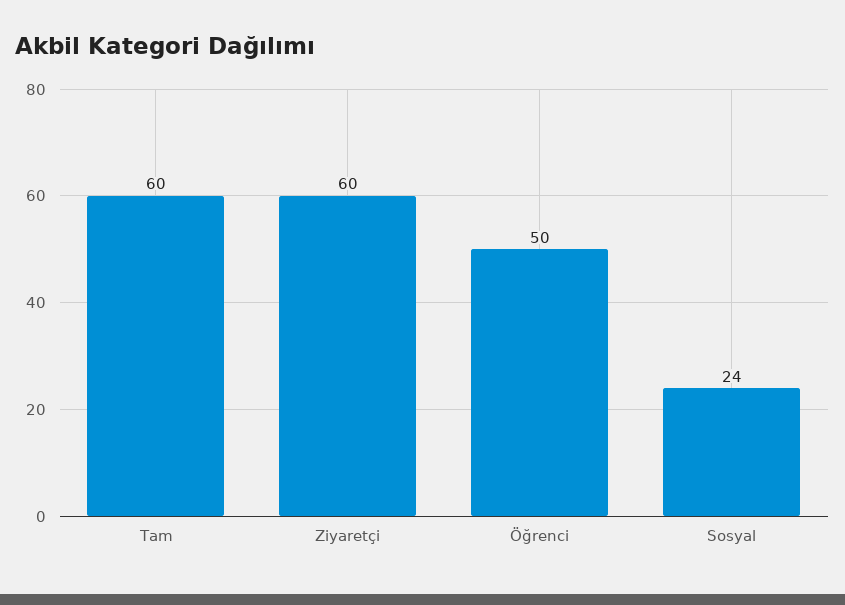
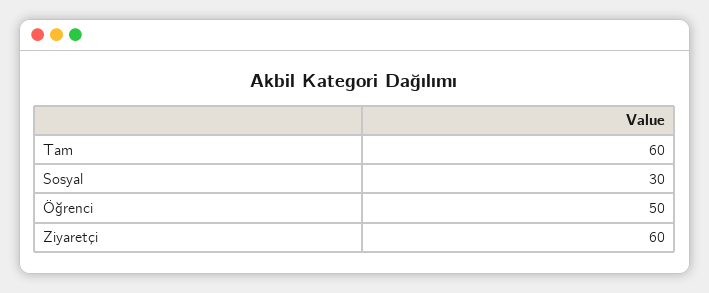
  {
    "Tam": 60,
    "Ziyaretçi": 60,
    "Öğrenci": 50,
-   "Sosyal": 24
+   "Sosyal": 30
  }

